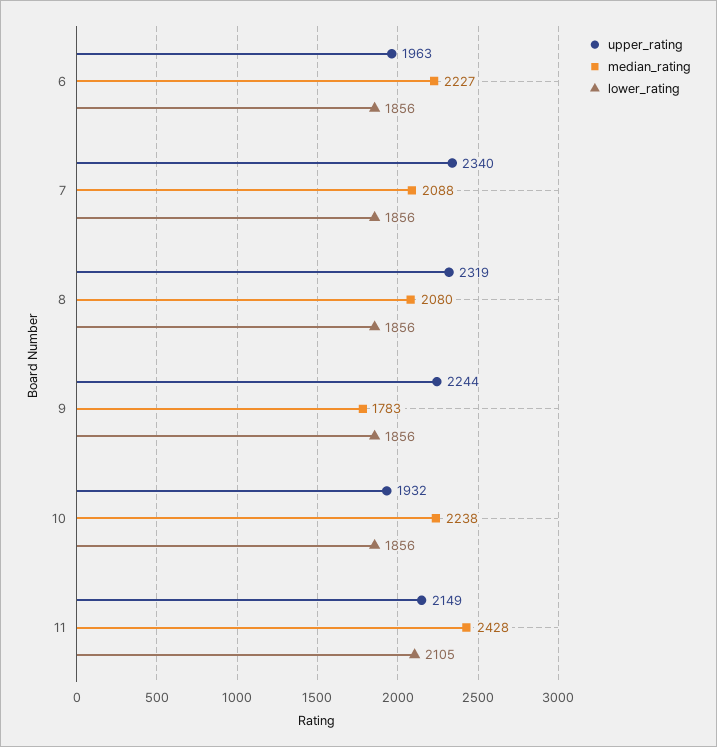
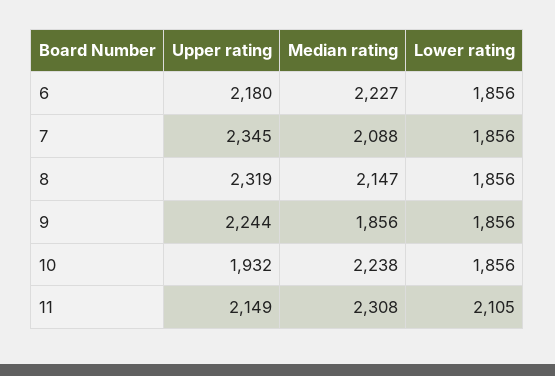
  {
    "upper_rating": {
-     "6": 1963,
+     "6": 2180,
-     "7": 2340,
+     "7": 2345,
      "8": 2319,
      "9": 2244,
      "10": 1932,
      "11": 2149
    },
    "median_rating": {
      "6": 2227,
      "7": 2088,
-     "8": 2080,
+     "8": 2147,
-     "9": 1783,
+     "9": 1856,
      "10": 2238,
-     "11": 2428
+     "11": 2308
    },
    "lower_rating": {
      "6": 1856,
      "7": 1856,
      "8": 1856,
      "9": 1856,
      "10": 1856,
      "11": 2105
    }
  }

